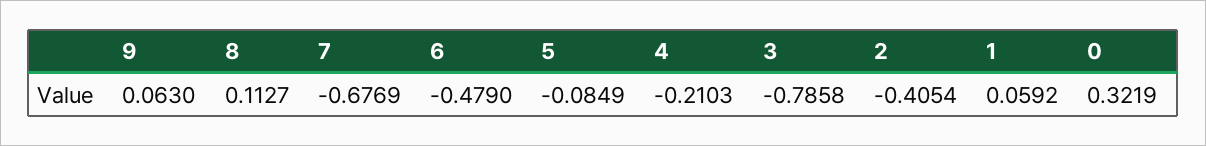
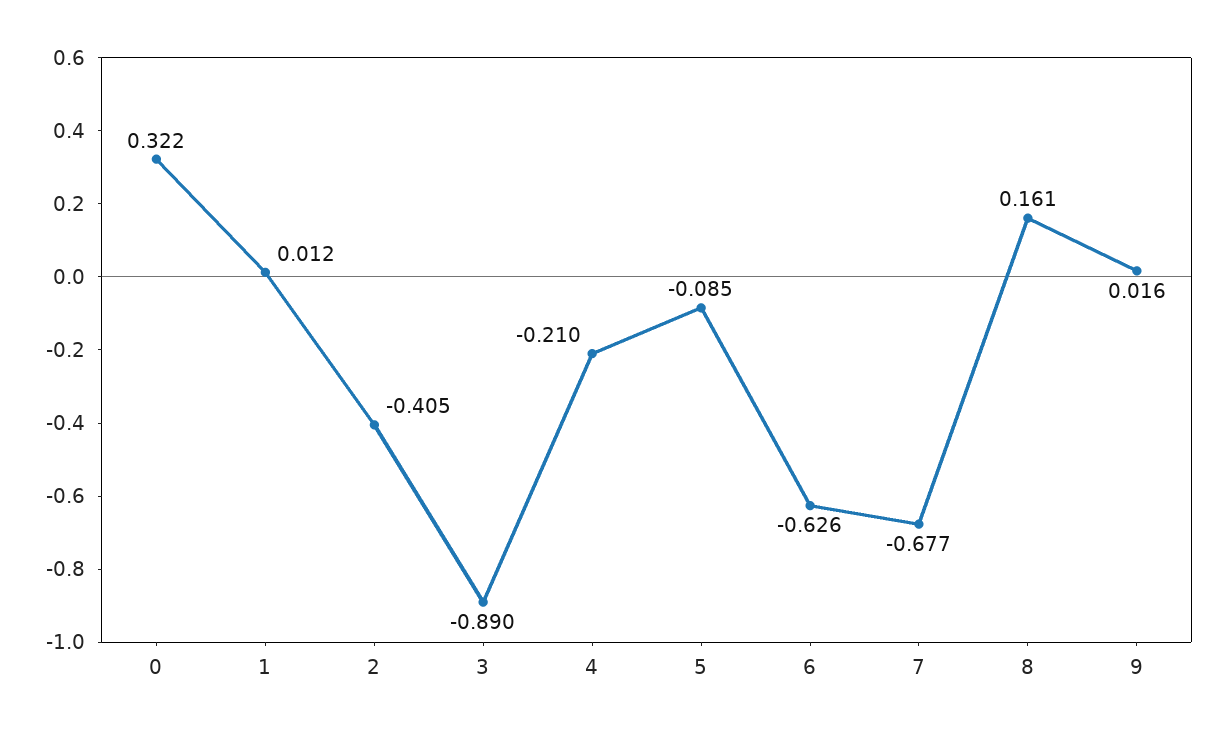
  {
-   "9": 0.063,
+   "9": 0.016,
-   "8": 0.1127,
+   "8": 0.161,
    "7": -0.6769,
-   "6": -0.479,
+   "6": -0.626,
    "5": -0.0849,
    "4": -0.2103,
-   "3": -0.7858,
+   "3": -0.89,
    "2": -0.4054,
-   "1": 0.0592,
+   "1": 0.012,
    "0": 0.3219
  }

